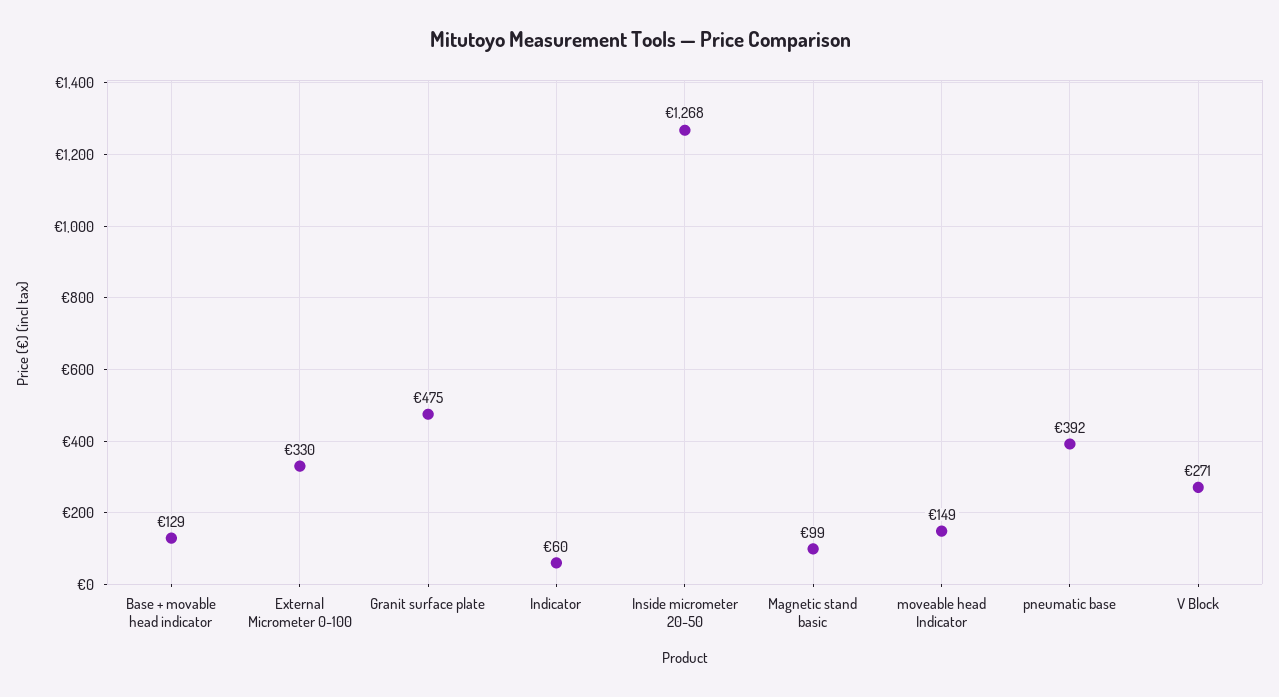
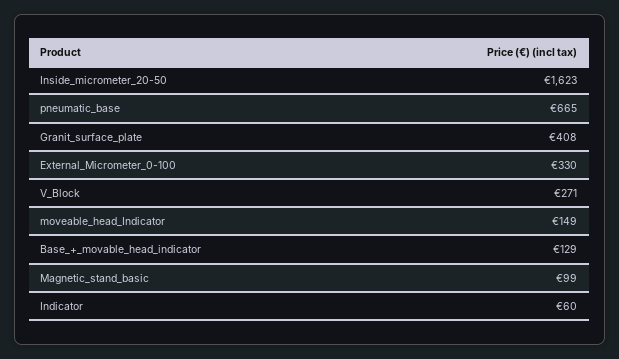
  {
    "Base + movable head indicator": 129,
    "External Micrometer 0-100": 330,
-   "Granit surface plate": 475,
+   "Granit surface plate": 408,
    "Indicator": 60,
-   "Inside micrometer 20-50": 1268,
+   "Inside micrometer 20-50": 1623,
    "Magnetic stand basic": 99,
    "moveable head Indicator": 149,
-   "pneumatic base": 392,
+   "pneumatic base": 665,
    "V Block": 271
  }

